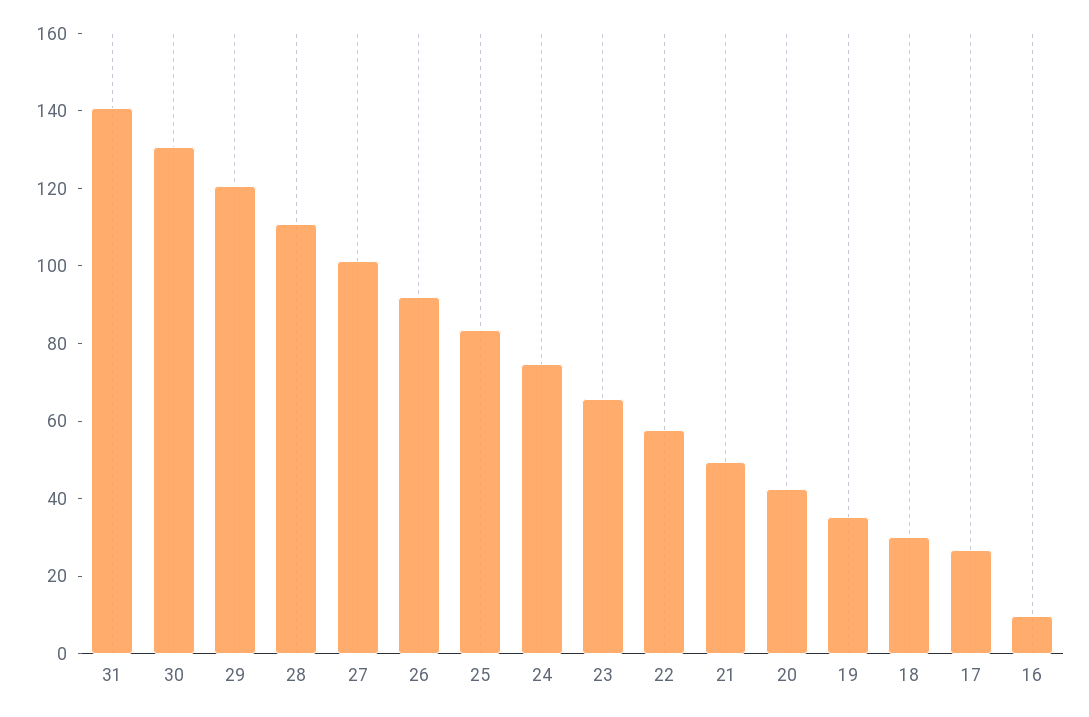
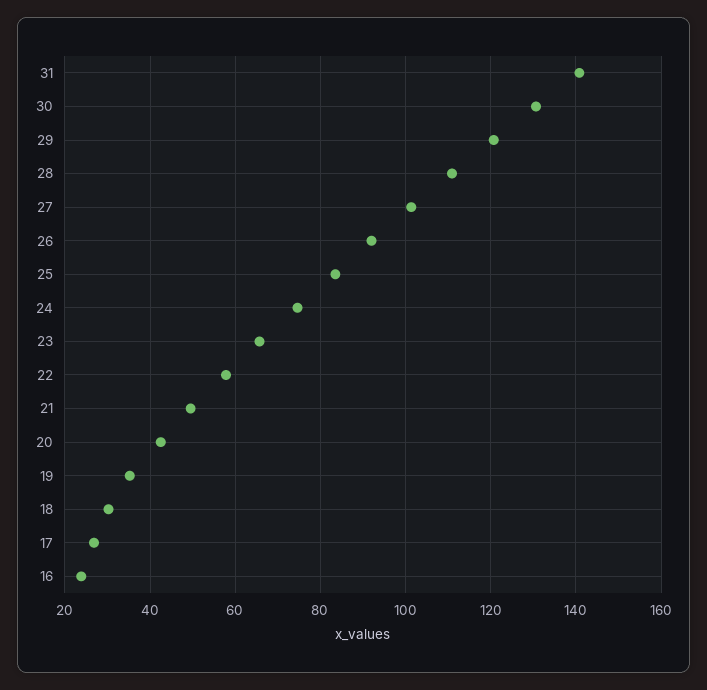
  {
    "31": 140,
    "30": 130,
    "29": 120,
    "28": 110,
    "27": 102,
    "26": 92,
    "25": 84,
    "24": 74,
    "23": 66,
    "22": 58,
    "21": 50,
    "20": 42,
    "19": 36,
    "18": 30,
    "17": 26,
-   "16": 10
+   "16": 24
  }

